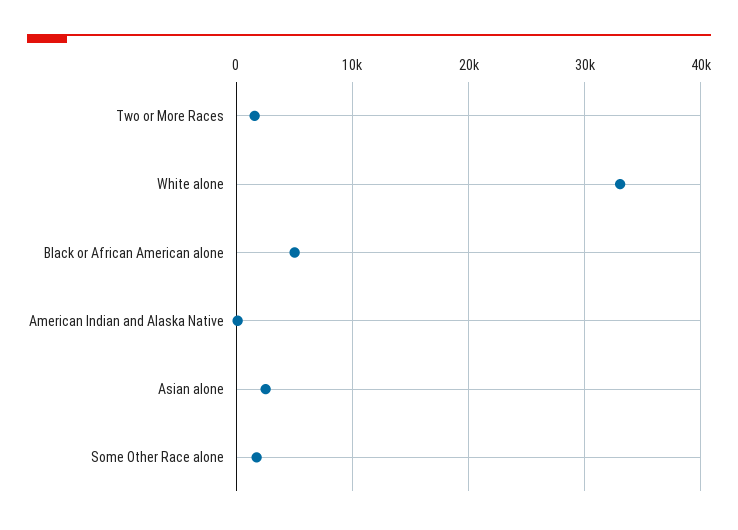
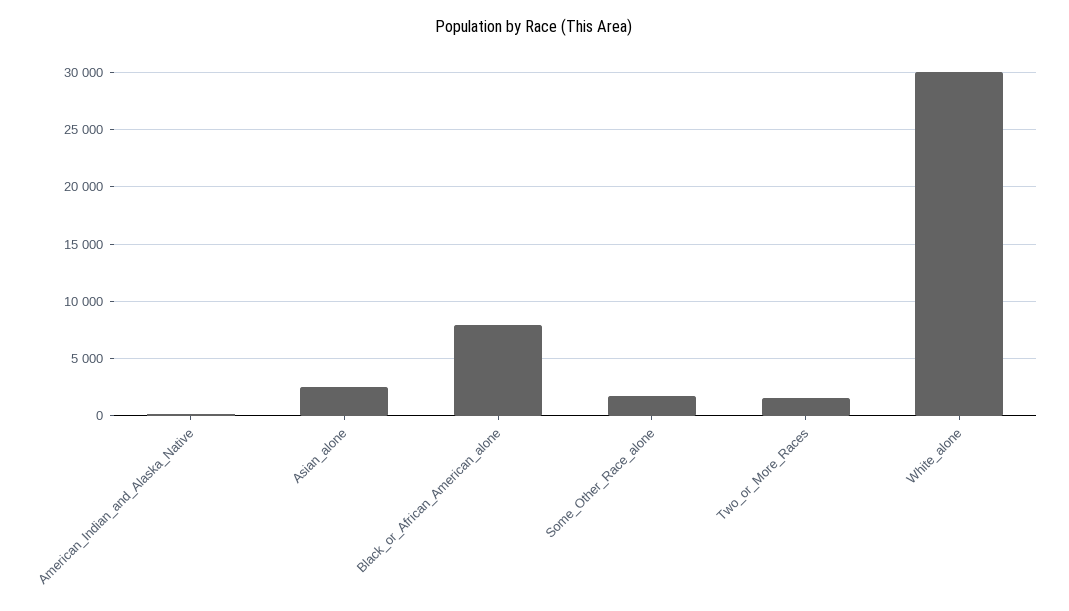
  {
    "Two or More Races": 2000,
-   "White alone": 33000,
+   "White alone": 30000,
-   "Black or African American alone": 5000,
+   "Black or African American alone": 8000,
    "American Indian and Alaska Native": 0,
    "Asian alone": 3000,
    "Some Other Race alone": 2000
  }

